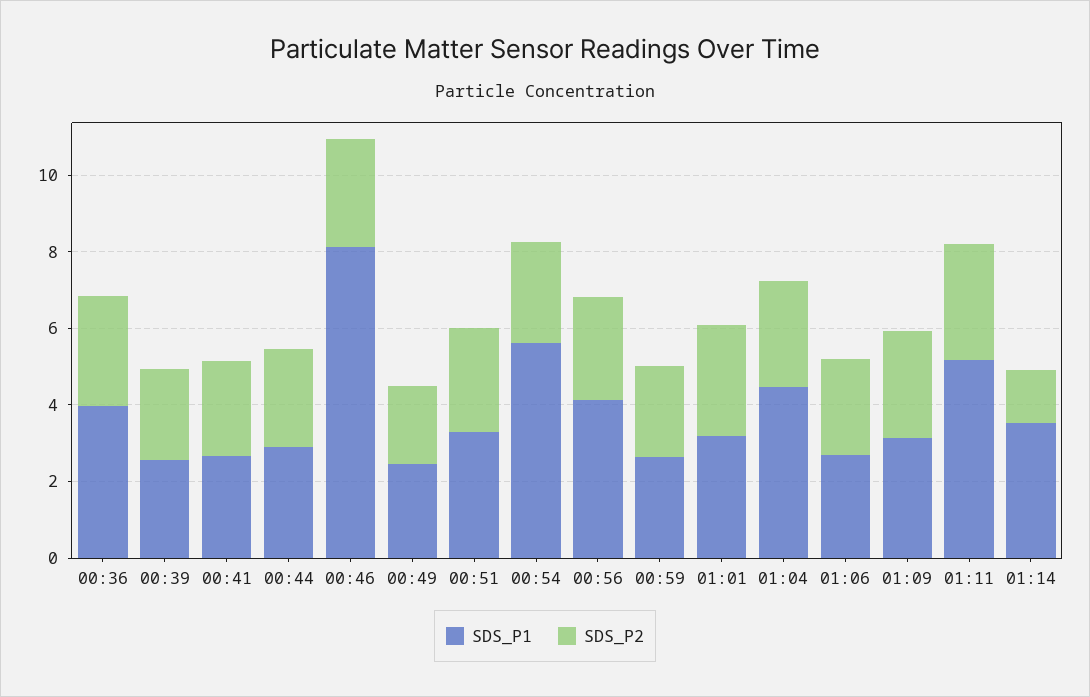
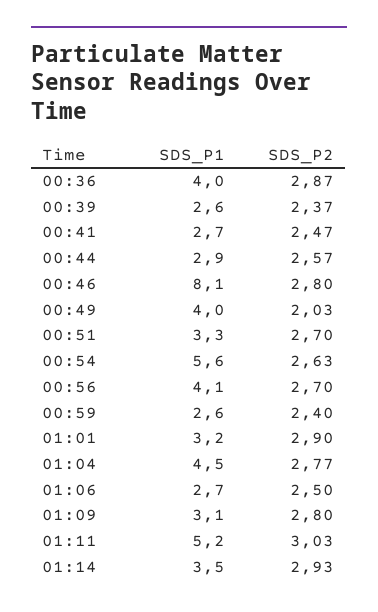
  {
    "SDS_P1": {
      "00:36": 4,
      "00:39": 2.6,
      "00:41": 2.7,
      "00:44": 2.9,
      "00:46": 8.1,
-     "00:49": 2.5,
+     "00:49": 4,
      "00:51": 3.3,
      "00:54": 5.6,
      "00:56": 4.1,
      "00:59": 2.6,
      "01:01": 3.2,
      "01:04": 4.5,
      "01:06": 2.7,
      "01:09": 3.1,
      "01:11": 5.2,
      "01:14": 3.5
    },
    "SDS_P2": {
      "00:36": 2.87,
      "00:39": 2.37,
      "00:41": 2.47,
      "00:44": 2.57,
      "00:46": 2.8,
      "00:49": 2.03,
      "00:51": 2.7,
      "00:54": 2.63,
      "00:56": 2.7,
      "00:59": 2.4,
      "01:01": 2.9,
      "01:04": 2.77,
      "01:06": 2.5,
      "01:09": 2.8,
      "01:11": 3.03,
-     "01:14": 1.5
+     "01:14": 2.93
    }
  }

